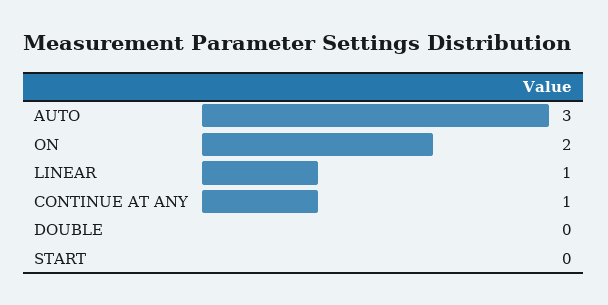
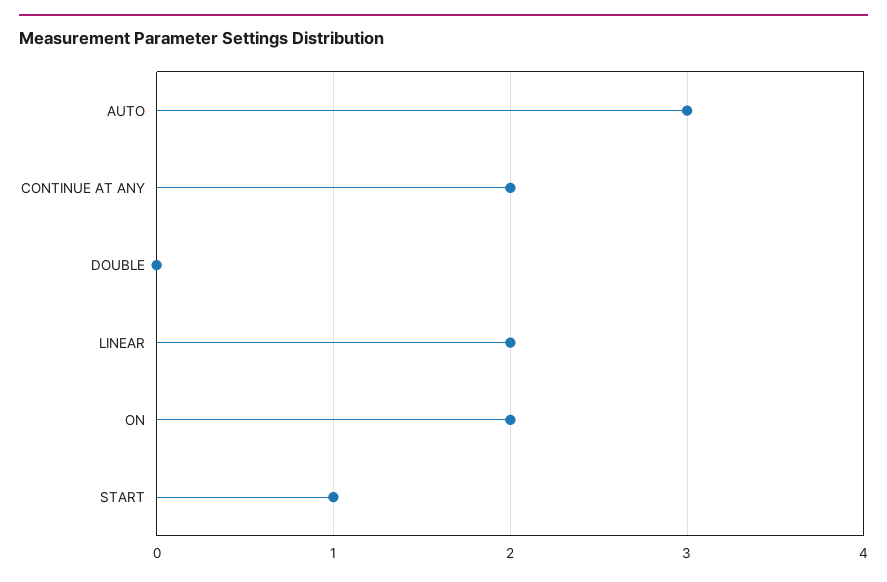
  {
    "AUTO": 3,
    "ON": 2,
-   "LINEAR": 1,
+   "LINEAR": 2,
-   "CONTINUE AT ANY": 1,
+   "CONTINUE AT ANY": 2,
    "DOUBLE": 0,
-   "START": 0
+   "START": 1
  }

